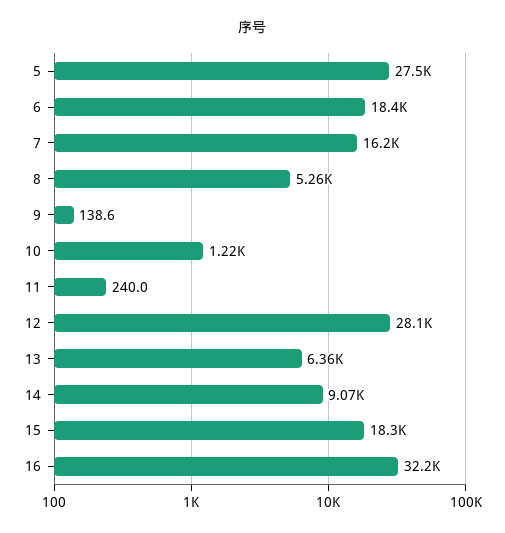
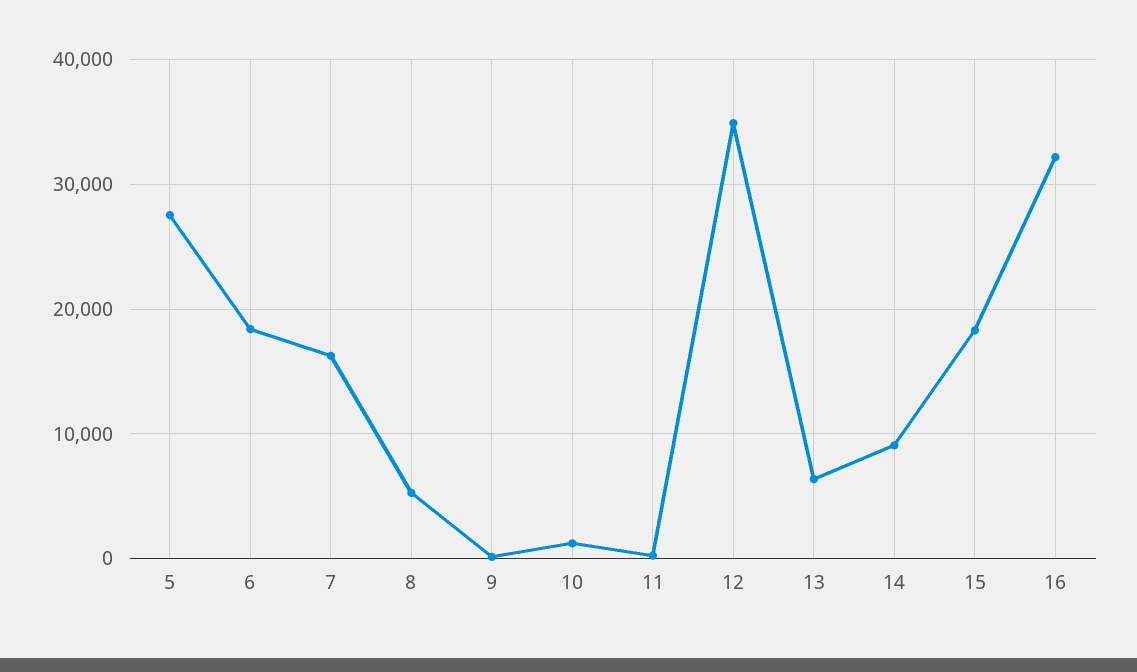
  {
    "5": 27500,
    "6": 18400,
    "7": 16200,
    "8": 5260,
    "9": 138.6,
    "10": 1220,
    "11": 240,
-   "12": 28100,
+   "12": 35000,
    "13": 6360,
    "14": 9070,
    "15": 18300,
    "16": 32200
  }

